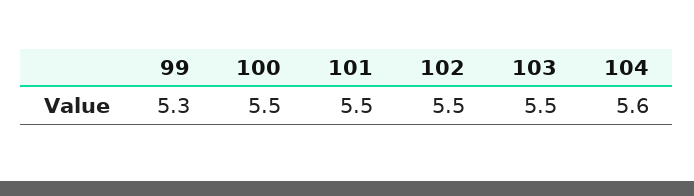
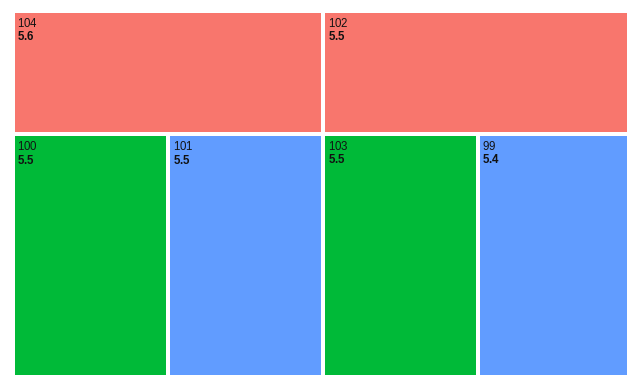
  {
-   "99": 5.3,
+   "99": 5.4,
    "100": 5.5,
    "101": 5.5,
    "102": 5.5,
    "103": 5.5,
    "104": 5.6
  }

